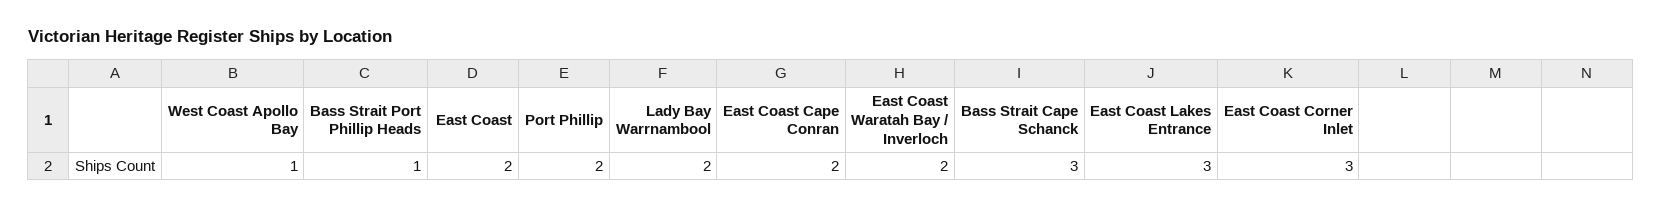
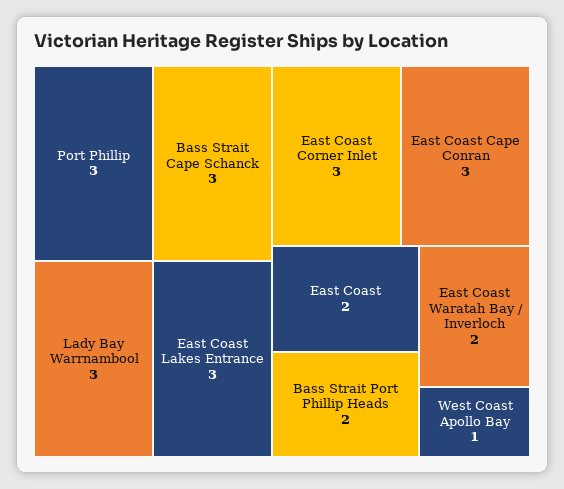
  {
    "West Coast Apollo Bay": 1,
-   "Bass Strait Port Phillip Heads": 1,
+   "Bass Strait Port Phillip Heads": 2,
    "East Coast": 2,
-   "Port Phillip": 2,
+   "Port Phillip": 3,
-   "Lady Bay Warrnambool": 2,
+   "Lady Bay Warrnambool": 3,
-   "East Coast Cape Conran": 2,
+   "East Coast Cape Conran": 3,
    "East Coast Waratah Bay / Inverloch": 2,
    "Bass Strait Cape Schanck": 3,
    "East Coast Lakes Entrance": 3,
    "East Coast Corner Inlet": 3
  }

